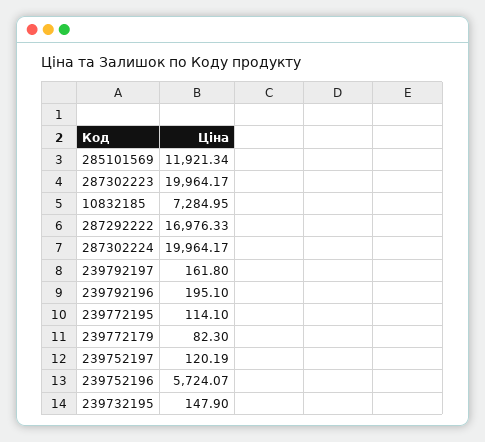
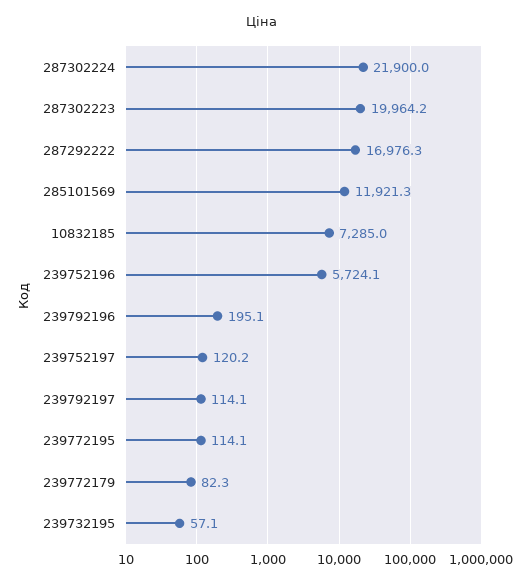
  {
    "285101569": 11921.34,
    "287302223": 19964.17,
    "10832185": 7284.95,
    "287292222": 16976.33,
-   "287302224": 19964.17,
+   "287302224": 21900,
-   "239792197": 161.8,
+   "239792197": 114.1,
    "239792196": 195.1,
    "239772195": 114.1,
    "239772179": 82.3,
    "239752197": 120.19,
    "239752196": 5724.07,
-   "239732195": 147.9
+   "239732195": 57.1
  }

